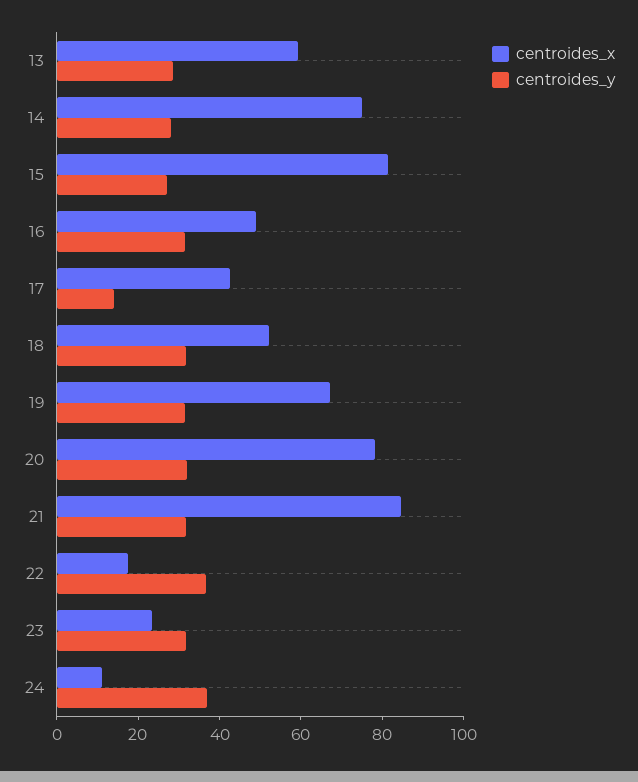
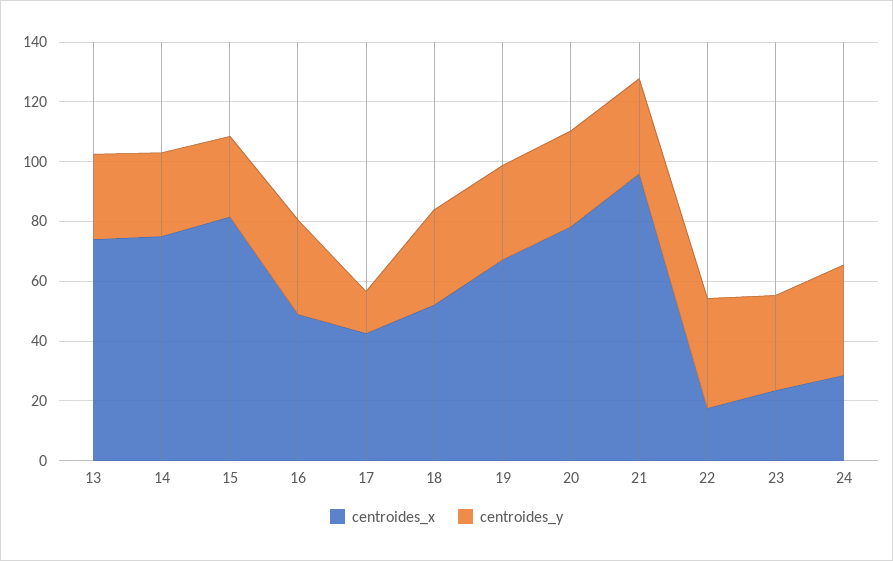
  {
    "centroides_x": {
-     "13": 60,
+     "13": 75,
      "14": 75,
      "15": 80,
      "16": 50,
      "17": 45,
      "18": 50,
      "19": 65,
      "20": 80,
-     "21": 85,
+     "21": 95,
      "22": 20,
      "23": 25,
-     "24": 10
+     "24": 30
    },
    "centroides_y": {
      "13": 30,
      "14": 30,
      "15": 25,
      "16": 30,
      "17": 15,
      "18": 30,
      "19": 30,
      "20": 30,
      "21": 30,
      "22": 35,
      "23": 30,
      "24": 35
    }
  }

